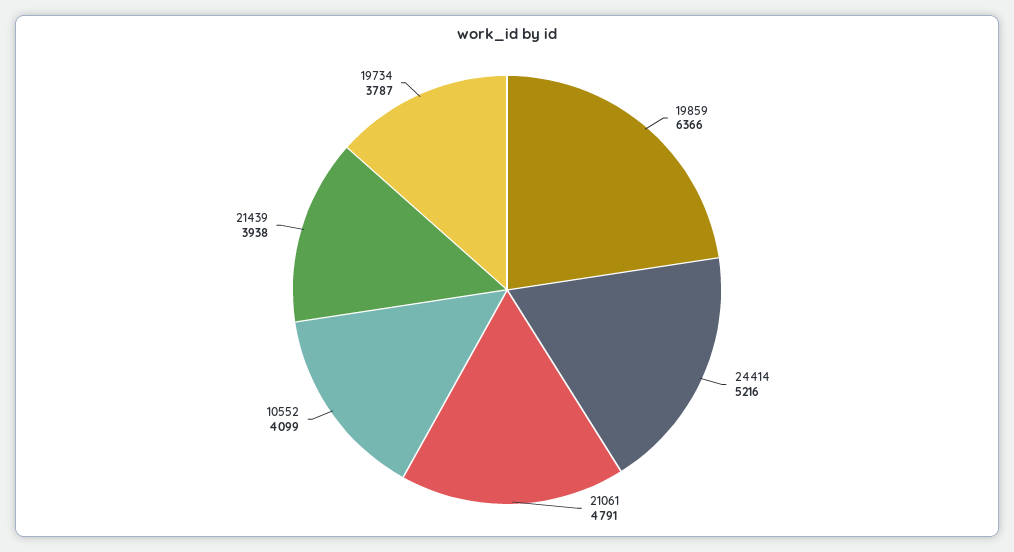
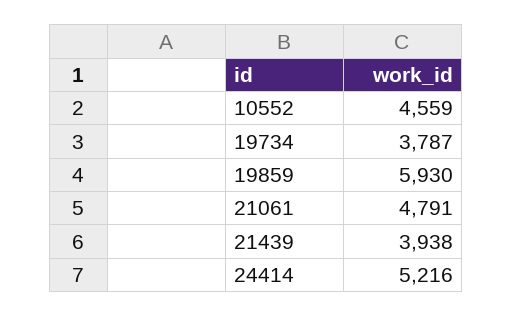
  {
-   "19859": 6366,
+   "19859": 5930,
    "24414": 5216,
    "21061": 4791,
-   "10552": 4099,
+   "10552": 4559,
    "21439": 3938,
    "19734": 3787
  }

